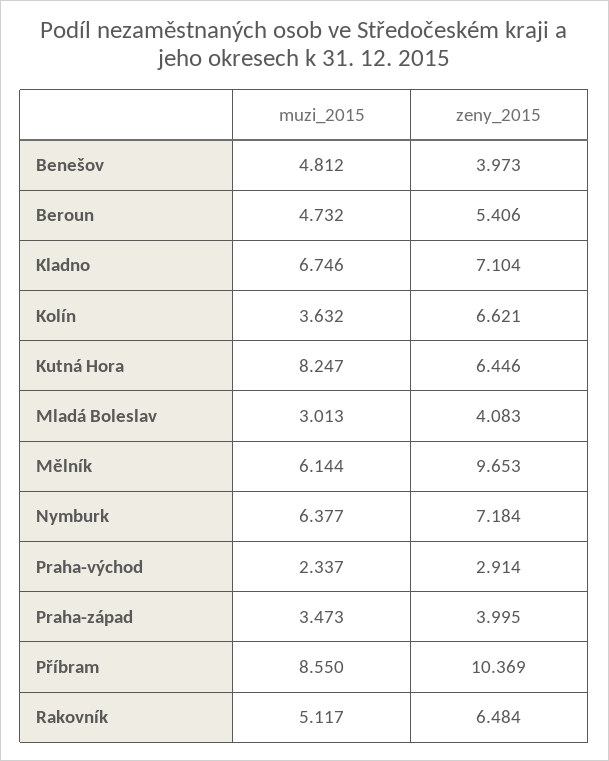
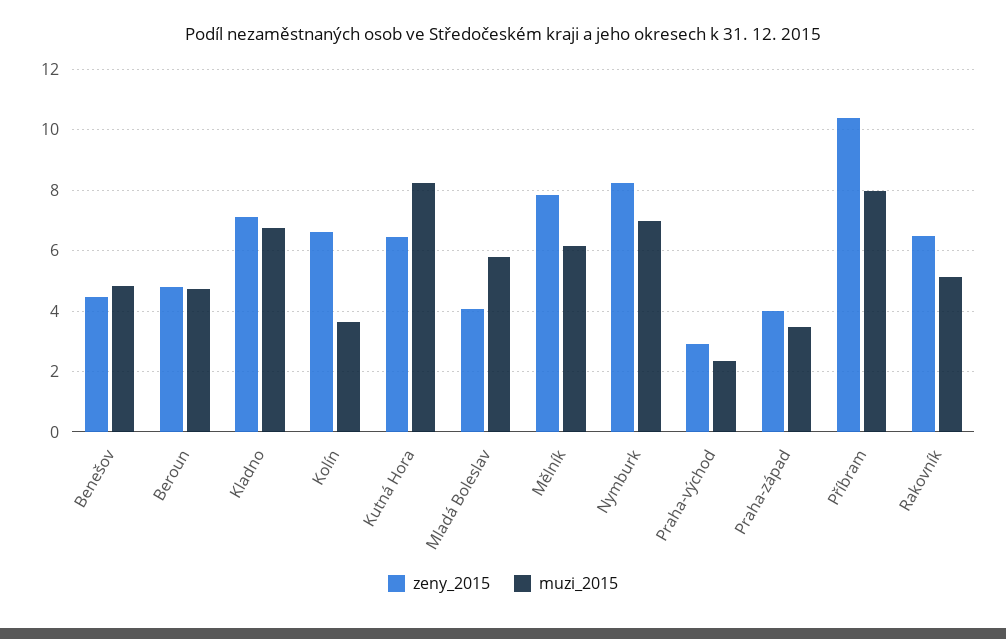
  {
    "muzi_2015": {
      "Benešov": 4.812,
      "Beroun": 4.732,
      "Kladno": 6.746,
      "Kolín": 3.632,
      "Kutná Hora": 8.247,
-     "Mladá Boleslav": 3.013,
+     "Mladá Boleslav": 5.8,
      "Mělník": 6.144,
-     "Nymburk": 6.377,
+     "Nymburk": 7,
      "Praha-východ": 2.337,
      "Praha-západ": 3.473,
-     "Příbram": 8.55,
+     "Příbram": 8,
      "Rakovník": 5.117
    },
    "zeny_2015": {
-     "Benešov": 3.973,
+     "Benešov": 4.4,
-     "Beroun": 5.406,
+     "Beroun": 4.8,
      "Kladno": 7.104,
      "Kolín": 6.621,
      "Kutná Hora": 6.446,
      "Mladá Boleslav": 4.083,
-     "Mělník": 9.653,
+     "Mělník": 7.8,
-     "Nymburk": 7.184,
+     "Nymburk": 8.2,
      "Praha-východ": 2.914,
      "Praha-západ": 3.995,
      "Příbram": 10.369,
      "Rakovník": 6.484
    }
  }

